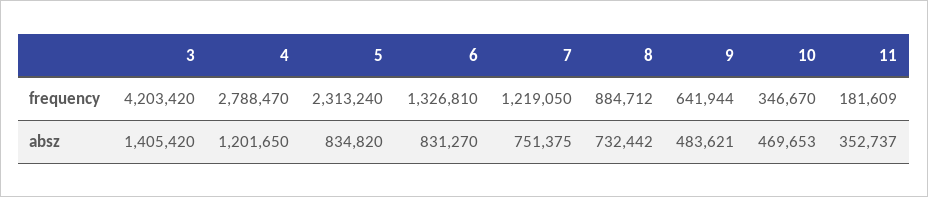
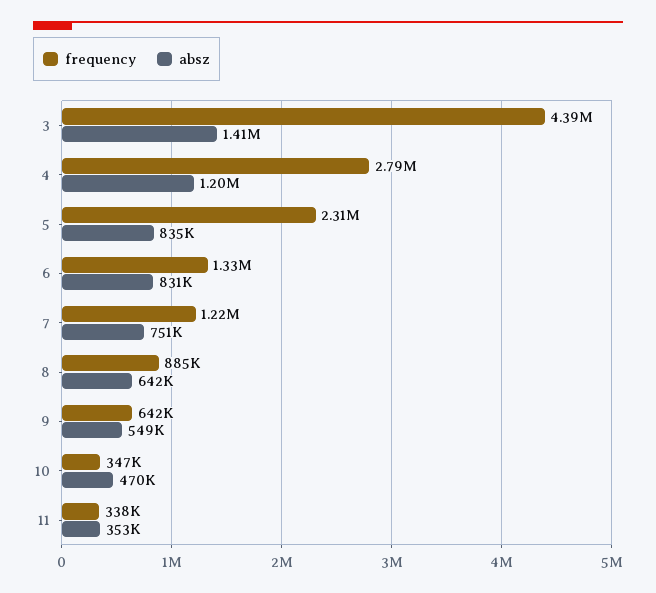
  {
    "frequency": {
-     "3": 4203420,
+     "3": 4390000,
      "4": 2788470,
      "5": 2313240,
      "6": 1326810,
      "7": 1219050,
      "8": 884712,
      "9": 641944,
      "10": 346670,
-     "11": 181609
+     "11": 338000
    },
    "absz": {
      "3": 1405420,
      "4": 1201650,
      "5": 834820,
      "6": 831270,
      "7": 751375,
-     "8": 732442,
+     "8": 642000,
-     "9": 483621,
+     "9": 549000,
      "10": 469653,
      "11": 352737
    }
  }

